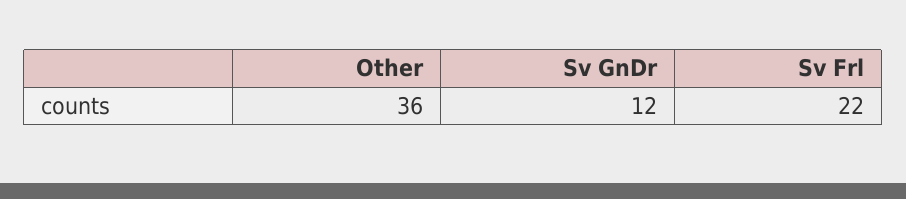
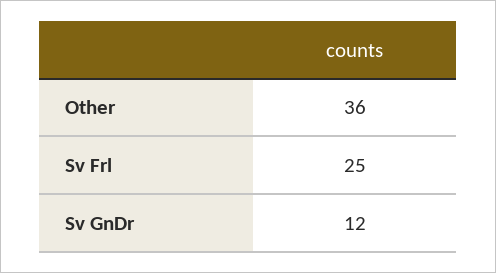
  {
    "Other": 36,
    "Sv GnDr": 12,
-   "Sv Frl": 22
+   "Sv Frl": 25
  }

